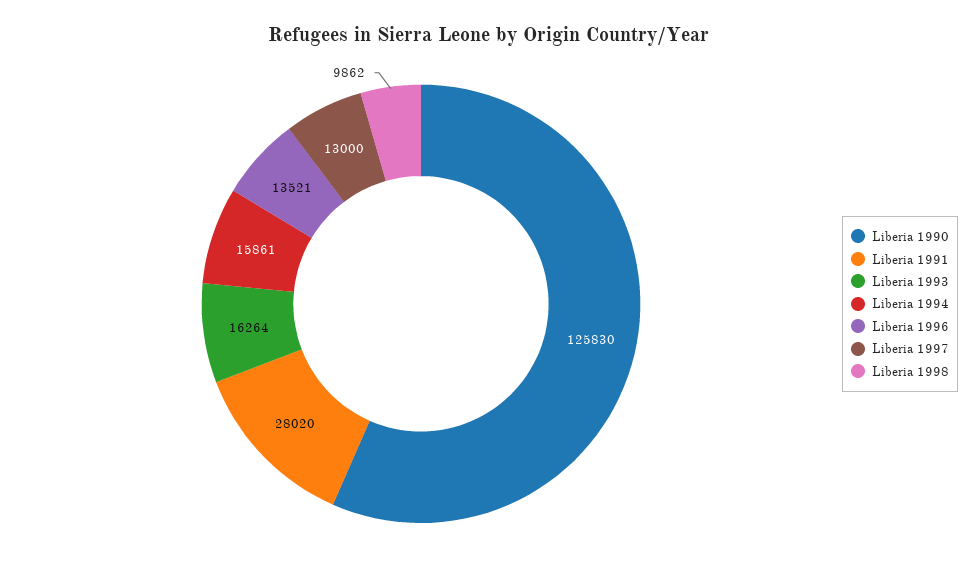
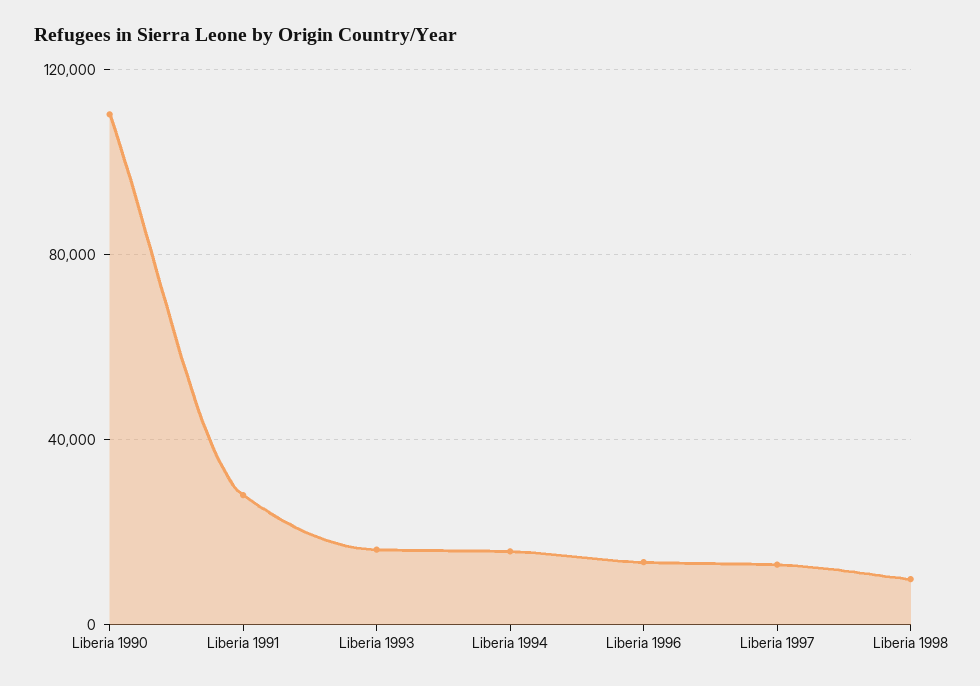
  {
-   "Liberia 1990": 125830,
+   "Liberia 1990": 110000,
    "Liberia 1991": 28020,
    "Liberia 1993": 16264,
    "Liberia 1994": 15861,
    "Liberia 1996": 13521,
    "Liberia 1997": 13000,
    "Liberia 1998": 9862
  }

